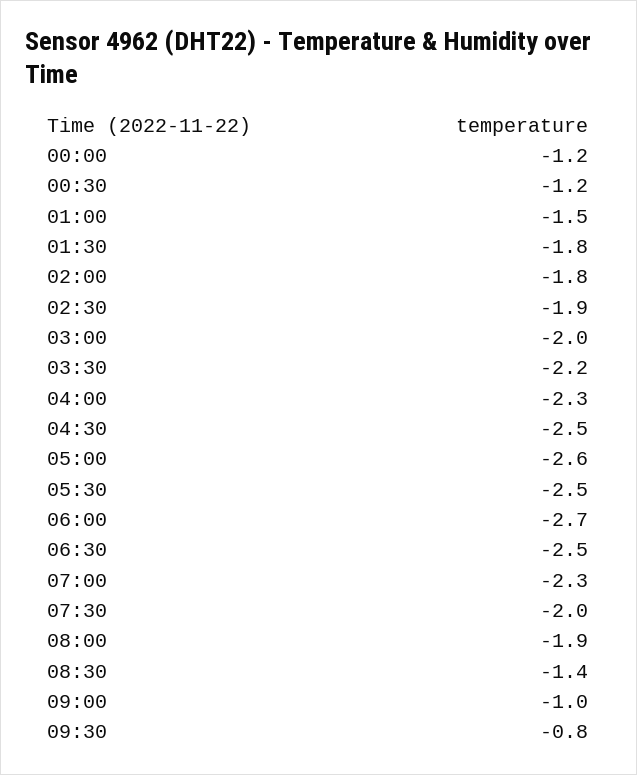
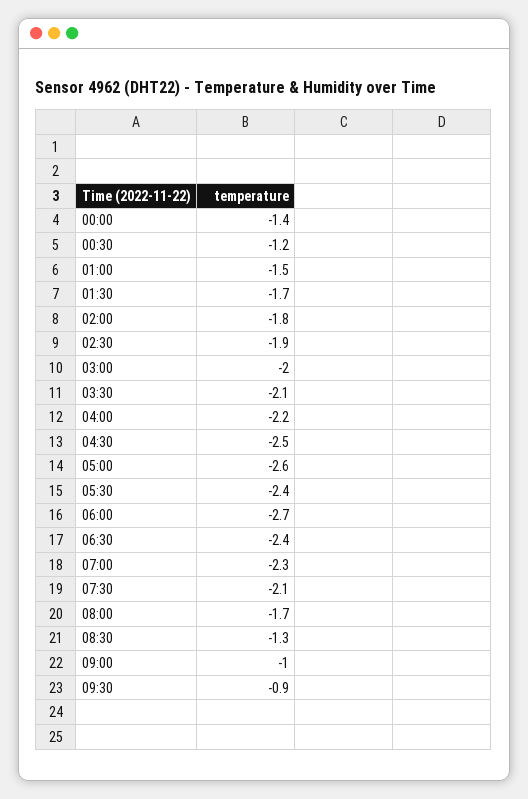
  {
-   "00:00": -1.2,
+   "00:00": -1.4,
    "00:30": -1.2,
    "01:00": -1.5,
-   "01:30": -1.8,
+   "01:30": -1.7,
    "02:00": -1.8,
    "02:30": -1.9,
    "03:00": -2,
-   "03:30": -2.2,
+   "03:30": -2.1,
-   "04:00": -2.3,
+   "04:00": -2.2,
    "04:30": -2.5,
    "05:00": -2.6,
-   "05:30": -2.5,
+   "05:30": -2.4,
    "06:00": -2.7,
-   "06:30": -2.5,
+   "06:30": -2.4,
    "07:00": -2.3,
-   "07:30": -2,
+   "07:30": -2.1,
-   "08:00": -1.9,
+   "08:00": -1.7,
-   "08:30": -1.4,
+   "08:30": -1.3,
    "09:00": -1,
-   "09:30": -0.8
+   "09:30": -0.9
  }

